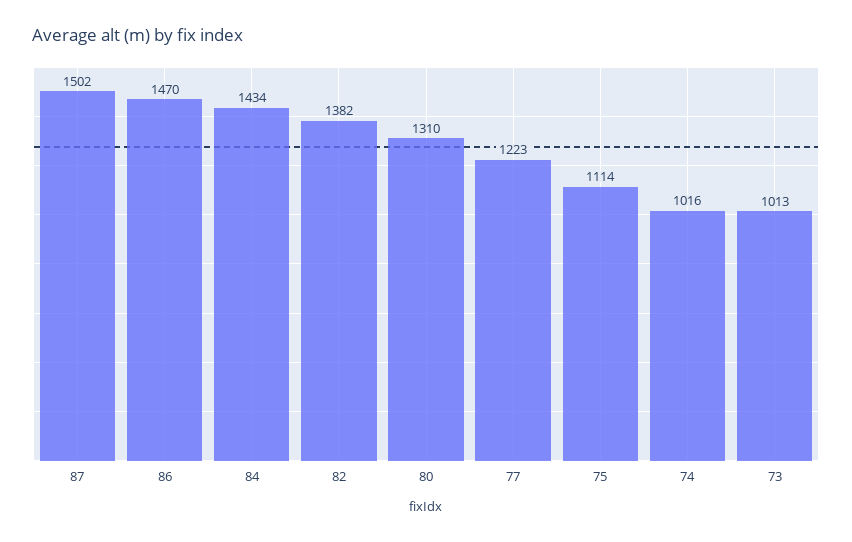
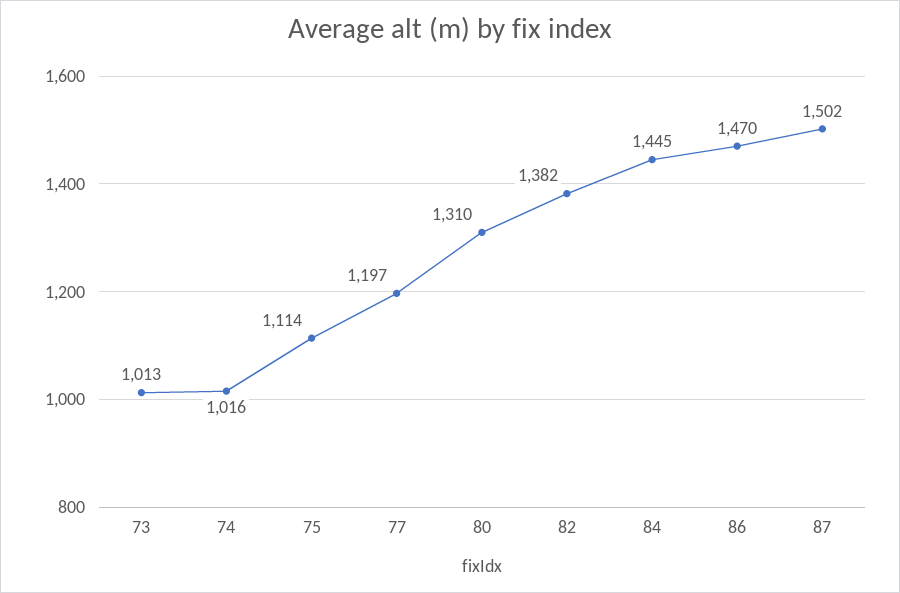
  {
    "87": 1502,
    "86": 1470,
-   "84": 1434,
+   "84": 1445,
    "82": 1382,
    "80": 1310,
-   "77": 1223,
+   "77": 1197,
    "75": 1114,
    "74": 1016,
    "73": 1013
  }

